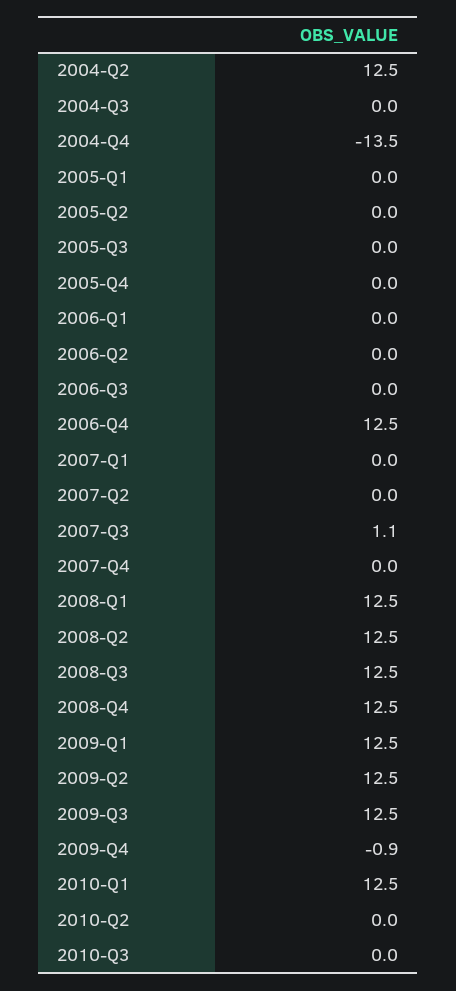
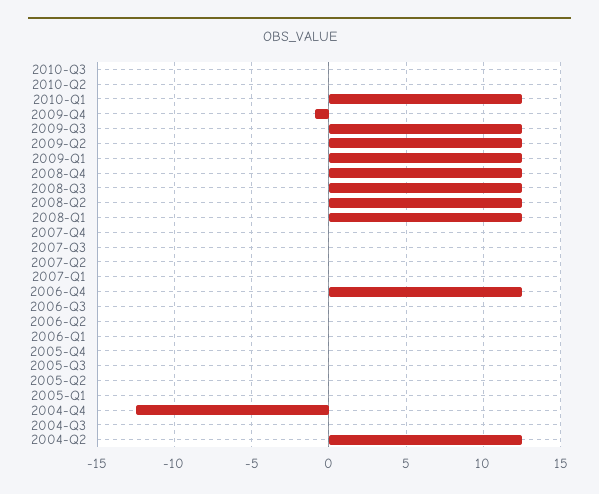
  {
    "2004-Q2": 12.5,
    "2004-Q3": 0,
-   "2004-Q4": -13.5,
+   "2004-Q4": -12.5,
    "2005-Q1": 0,
    "2005-Q2": 0,
    "2005-Q3": 0,
    "2005-Q4": 0,
    "2006-Q1": 0,
    "2006-Q2": 0,
    "2006-Q3": 0,
    "2006-Q4": 12.5,
    "2007-Q1": 0,
    "2007-Q2": 0,
-   "2007-Q3": 1.1,
+   "2007-Q3": 0,
    "2007-Q4": 0,
    "2008-Q1": 12.5,
    "2008-Q2": 12.5,
    "2008-Q3": 12.5,
    "2008-Q4": 12.5,
    "2009-Q1": 12.5,
    "2009-Q2": 12.5,
    "2009-Q3": 12.5,
    "2009-Q4": -0.9,
    "2010-Q1": 12.5,
    "2010-Q2": 0,
    "2010-Q3": 0
  }

